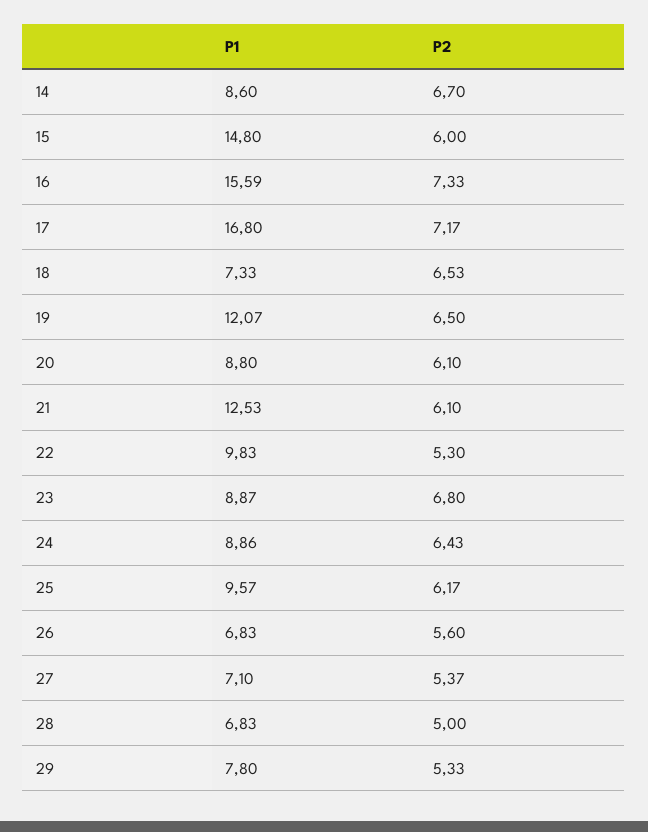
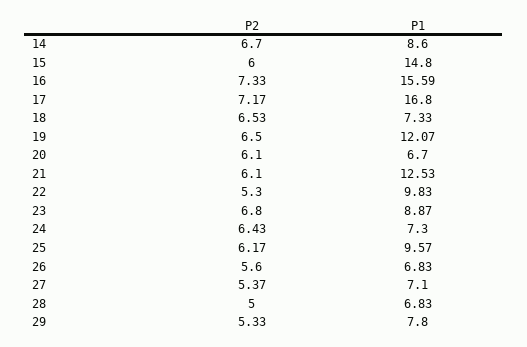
  {
    "P1": {
      "14": 8.6,
      "15": 14.8,
      "16": 15.59,
      "17": 16.8,
      "18": 7.33,
      "19": 12.07,
-     "20": 8.8,
+     "20": 6.7,
      "21": 12.53,
      "22": 9.83,
      "23": 8.87,
-     "24": 8.86,
+     "24": 7.3,
      "25": 9.57,
      "26": 6.83,
      "27": 7.1,
      "28": 6.83,
      "29": 7.8
    },
    "P2": {
      "14": 6.7,
      "15": 6,
      "16": 7.33,
      "17": 7.17,
      "18": 6.53,
      "19": 6.5,
      "20": 6.1,
      "21": 6.1,
      "22": 5.3,
      "23": 6.8,
      "24": 6.43,
      "25": 6.17,
      "26": 5.6,
      "27": 5.37,
      "28": 5,
      "29": 5.33
    }
  }

